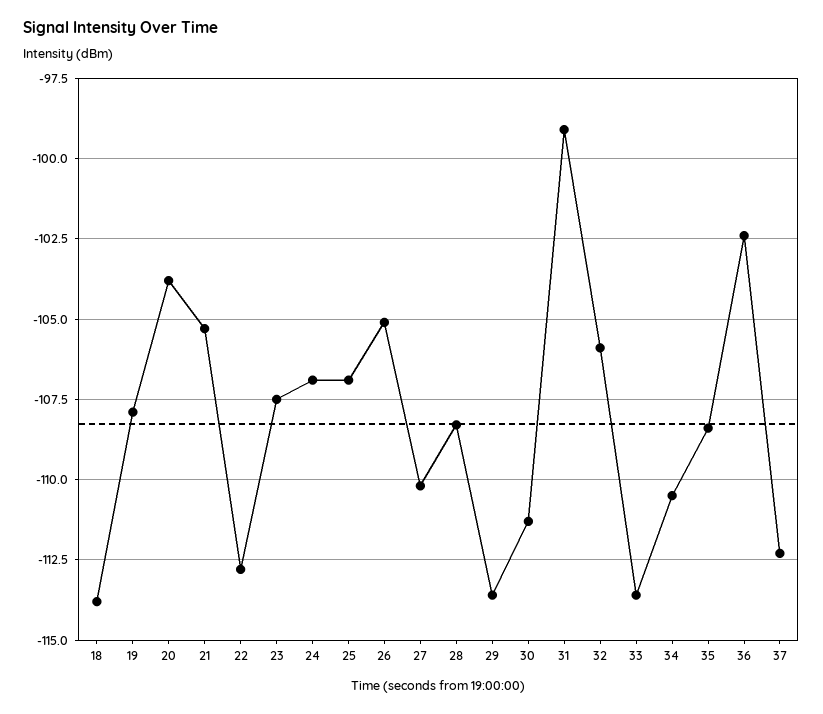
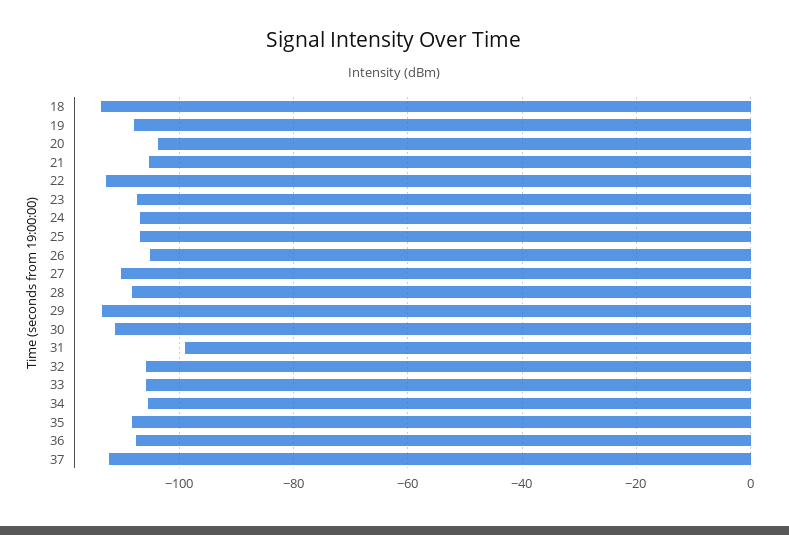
  {
    "18": -114,
    "19": -108,
    "20": -104,
    "21": -105.5,
    "22": -113,
    "23": -107.5,
    "24": -107,
    "25": -107,
    "26": -105,
    "27": -110,
    "28": -108.5,
    "29": -113.5,
    "30": -111.5,
    "31": -99,
    "32": -106,
-   "33": -113.5,
+   "33": -106,
-   "34": -110.5,
+   "34": -106,
    "35": -108.5,
-   "36": -102.5,
+   "36": -108,
    "37": -112.5
  }

